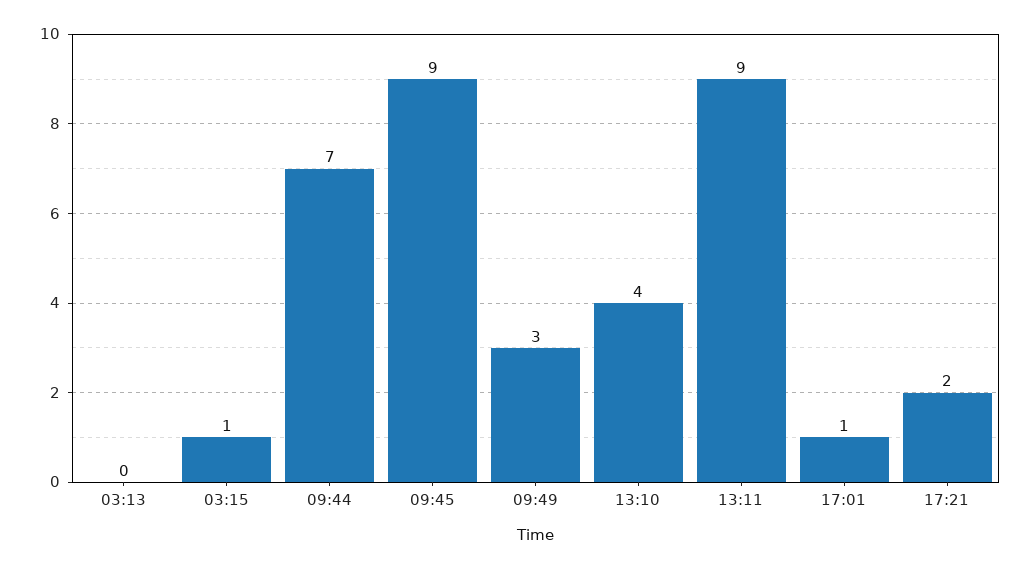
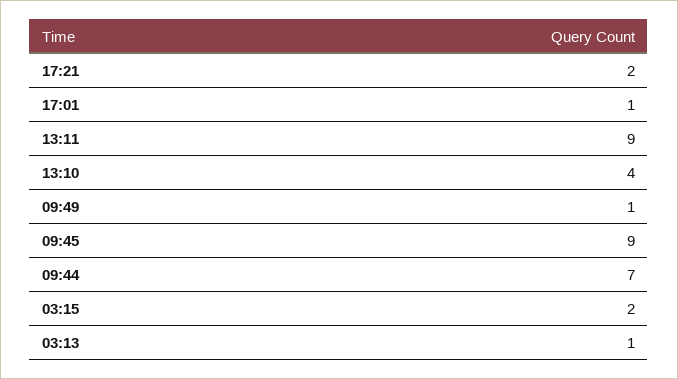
  {
-   "03:13": 0,
+   "03:13": 1,
-   "03:15": 1,
+   "03:15": 2,
    "09:44": 7,
    "09:45": 9,
-   "09:49": 3,
+   "09:49": 1,
    "13:10": 4,
    "13:11": 9,
    "17:01": 1,
    "17:21": 2
  }

